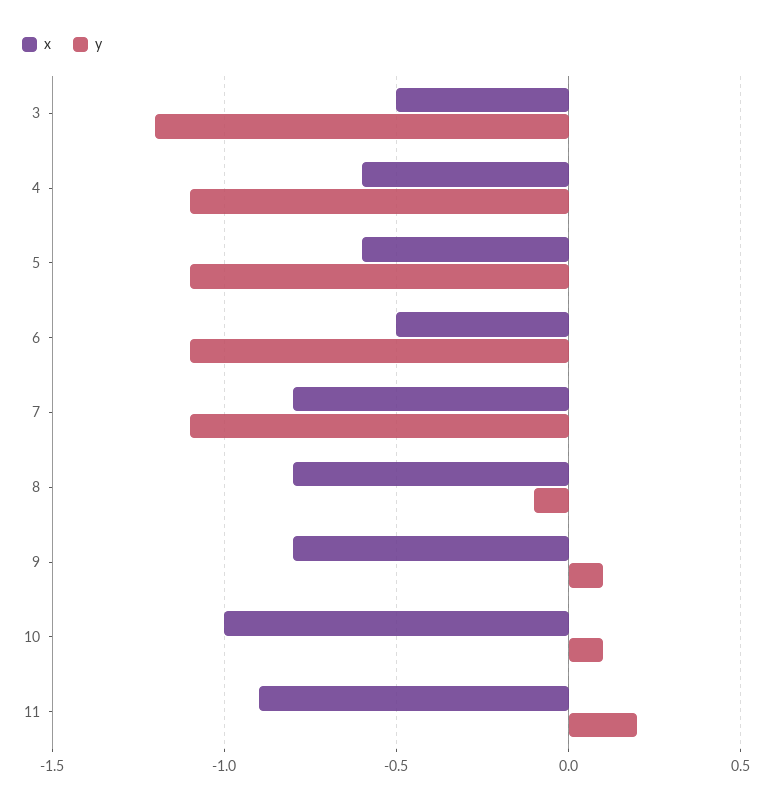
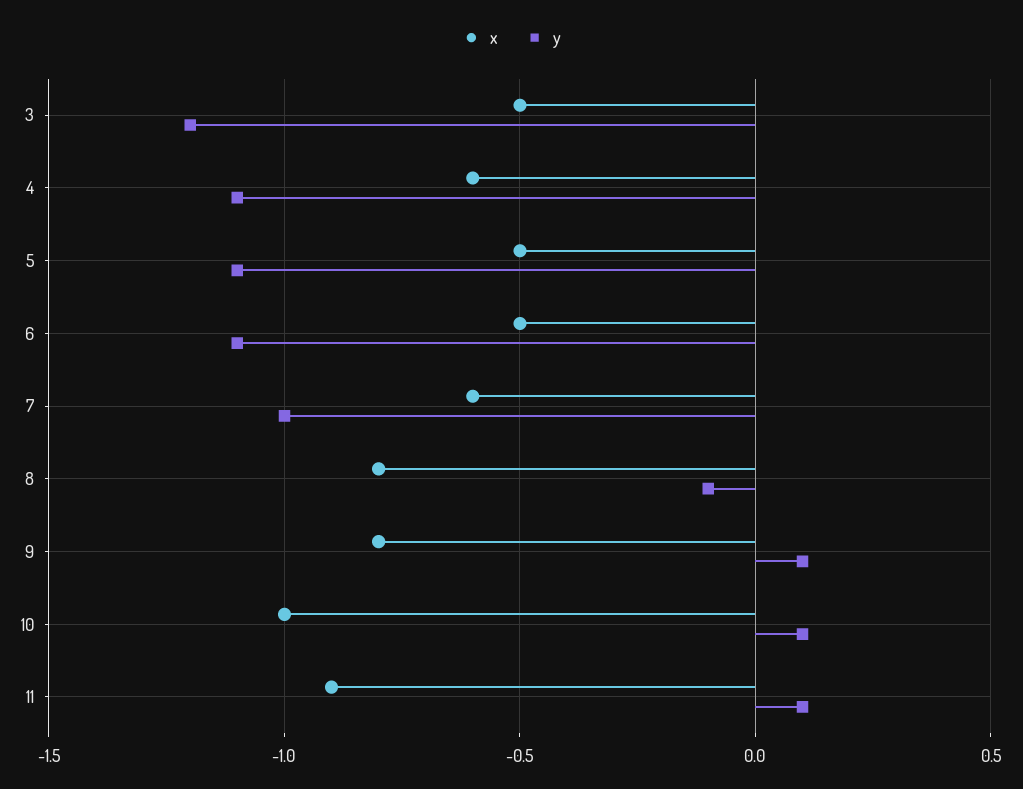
  {
    "x": {
      "3": -0.5,
      "4": -0.6,
-     "5": -0.6,
+     "5": -0.5,
      "6": -0.5,
-     "7": -0.8,
+     "7": -0.6,
      "8": -0.8,
      "9": -0.8,
      "10": -1,
      "11": -0.9
    },
    "y": {
      "3": -1.2,
      "4": -1.1,
      "5": -1.1,
      "6": -1.1,
-     "7": -1.1,
+     "7": -1,
      "8": -0.1,
      "9": 0.1,
      "10": 0.1,
-     "11": 0.2
+     "11": 0.1
    }
  }

